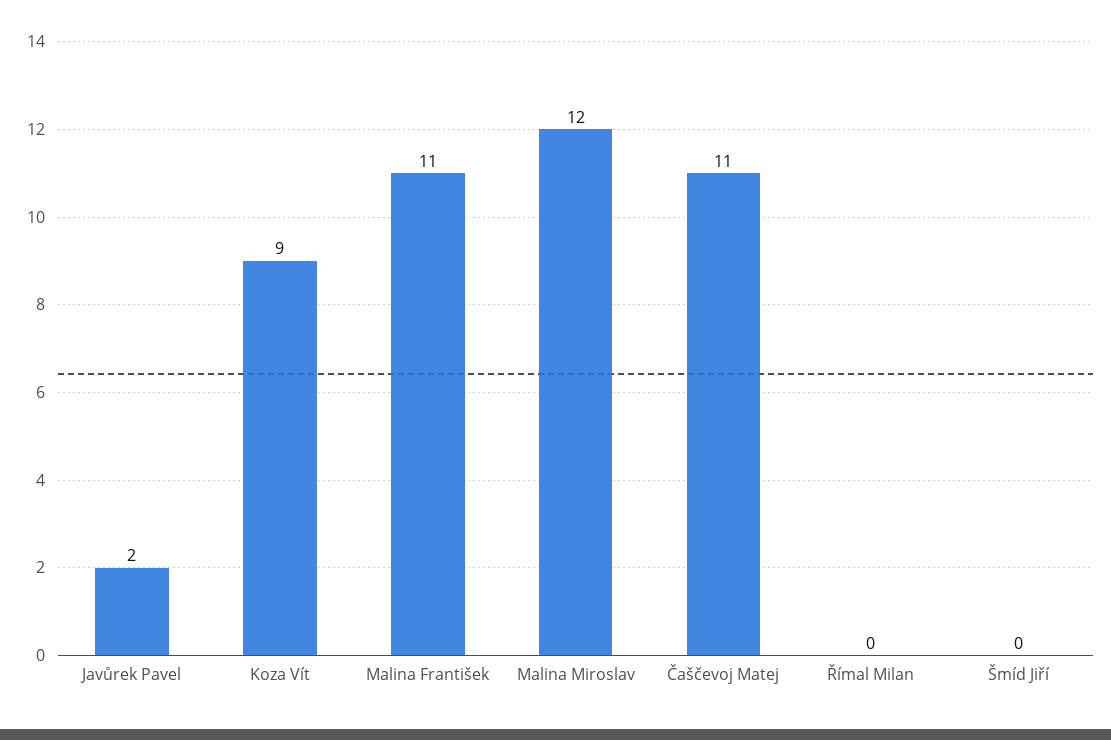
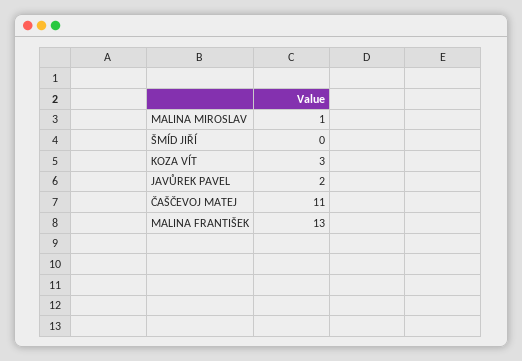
  {
    "Javůrek Pavel": 2,
-   "Koza Vít": 9,
+   "Koza Vít": 3,
-   "Malina František": 11,
+   "Malina František": 13,
-   "Malina Miroslav": 12,
+   "Malina Miroslav": 1,
    "Čaščevoj Matej": 11,
-   "Římal Milan": 0,
    "Šmíd Jiří": 0
  }

